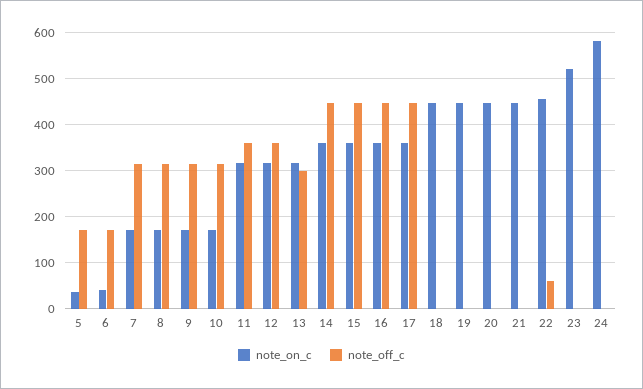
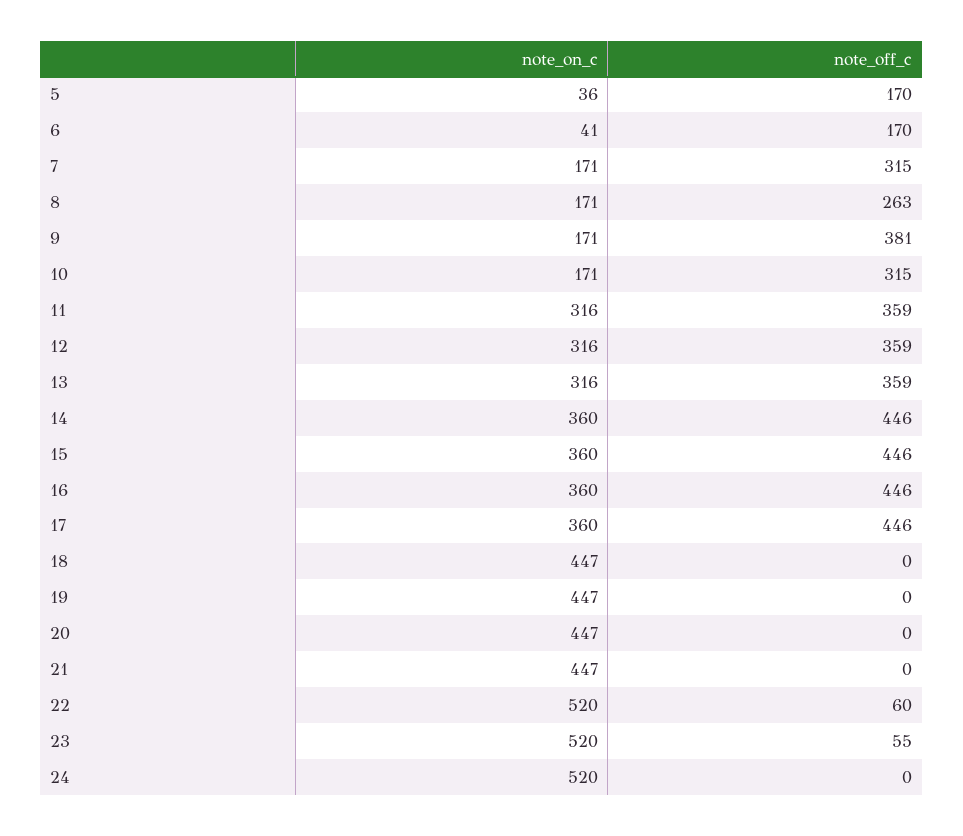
  {
    "note_on_c": {
      "5": 36,
      "6": 41,
      "7": 171,
      "8": 171,
      "9": 171,
      "10": 171,
      "11": 316,
      "12": 316,
      "13": 316,
      "14": 360,
      "15": 360,
      "16": 360,
      "17": 360,
      "18": 447,
      "19": 447,
      "20": 447,
      "21": 447,
-     "22": 460,
+     "22": 520,
      "23": 520,
-     "24": 580
+     "24": 520
    },
    "note_off_c": {
      "5": 170,
      "6": 170,
      "7": 315,
-     "8": 320,
+     "8": 263,
-     "9": 320,
+     "9": 381,
      "10": 315,
      "11": 359,
      "12": 359,
-     "13": 300,
+     "13": 359,
      "14": 446,
      "15": 446,
      "16": 446,
      "17": 446,
      "18": 0,
      "19": 0,
      "20": 0,
      "21": 0,
      "22": 60,
-     "23": 0,
+     "23": 55,
      "24": 0
    }
  }

